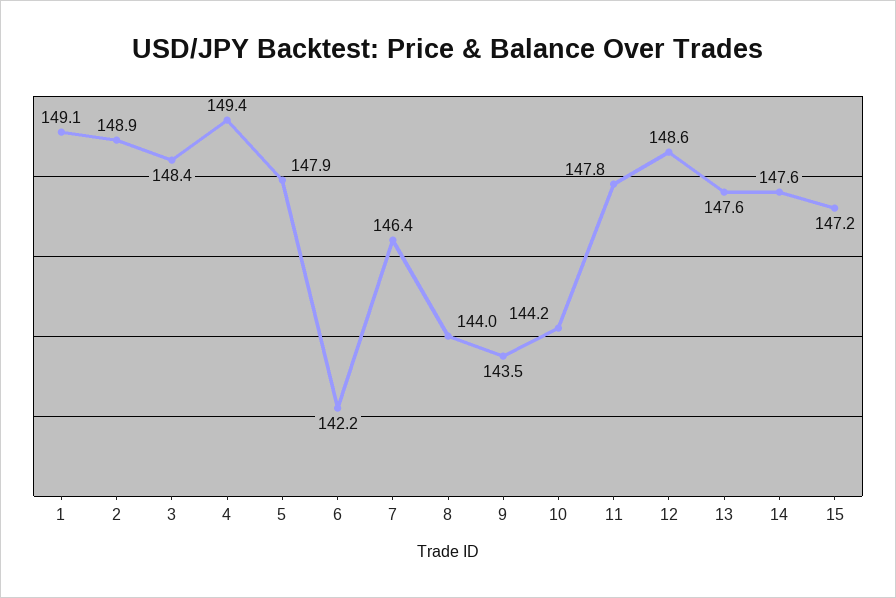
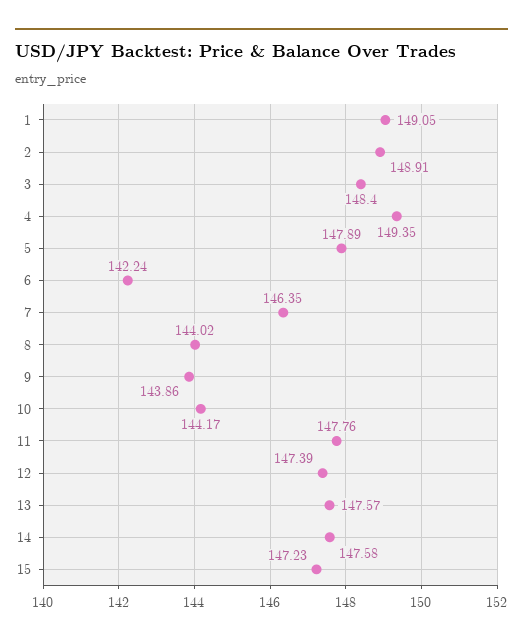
  {
    "1": 149.05,
    "2": 148.91,
    "3": 148.4,
    "4": 149.35,
    "5": 147.89,
    "6": 142.24,
    "7": 146.35,
    "8": 144.02,
-   "9": 143.5,
+   "9": 143.86,
    "10": 144.17,
    "11": 147.76,
-   "12": 148.6,
+   "12": 147.39,
    "13": 147.57,
    "14": 147.58,
    "15": 147.23
  }

